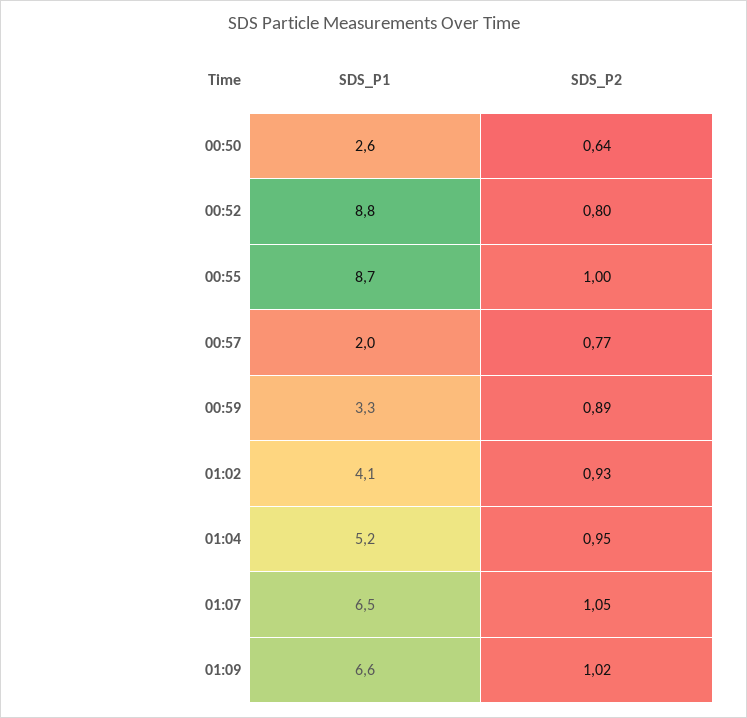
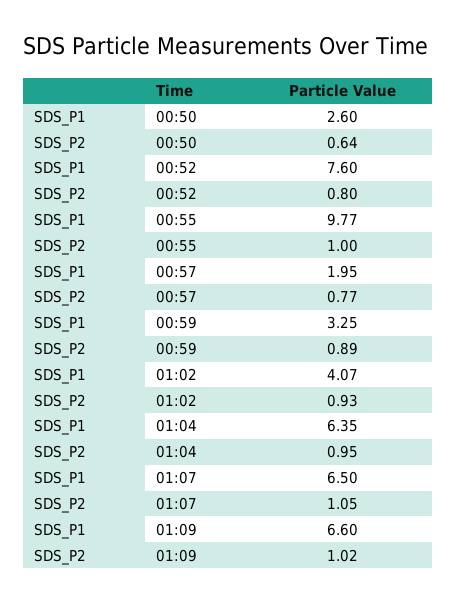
  {
    "SDS_P1": {
      "00:50": 2.6,
-     "00:52": 8.8,
+     "00:52": 7.6,
-     "00:55": 8.7,
+     "00:55": 9.77,
      "00:57": 1.95,
      "00:59": 3.25,
      "01:02": 4.07,
-     "01:04": 5.2,
+     "01:04": 6.35,
      "01:07": 6.5,
      "01:09": 6.6
    },
    "SDS_P2": {
      "00:50": 0.64,
      "00:52": 0.8,
      "00:55": 1,
      "00:57": 0.77,
      "00:59": 0.89,
      "01:02": 0.93,
      "01:04": 0.95,
      "01:07": 1.05,
      "01:09": 1.02
    }
  }

